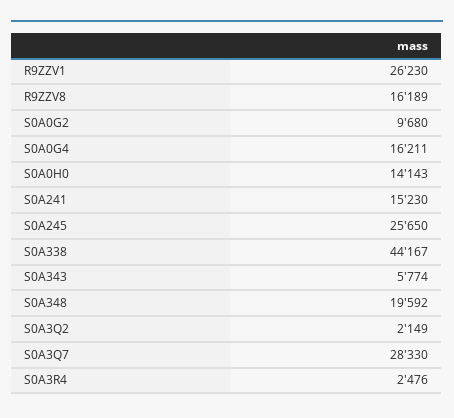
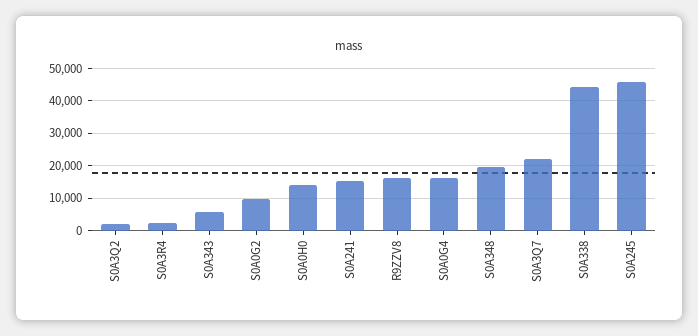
  {
-   "R9ZZV1": 26230,
    "R9ZZV8": 16189,
    "S0A0G2": 9680,
    "S0A0G4": 16211,
    "S0A0H0": 14143,
    "S0A241": 15230,
-   "S0A245": 25650,
+   "S0A245": 46000,
    "S0A338": 44167,
    "S0A343": 5774,
    "S0A348": 19592,
    "S0A3Q2": 2149,
-   "S0A3Q7": 28330,
+   "S0A3Q7": 22000,
    "S0A3R4": 2476
  }

